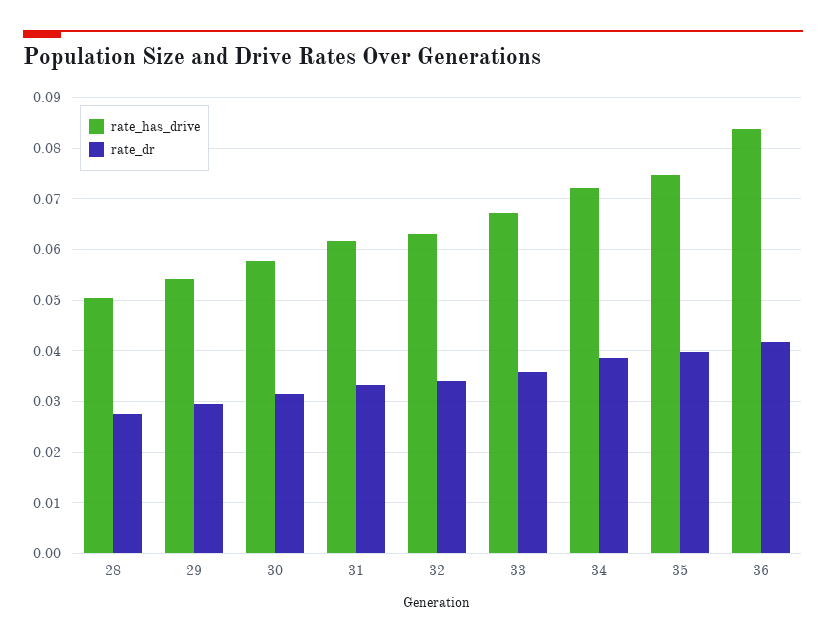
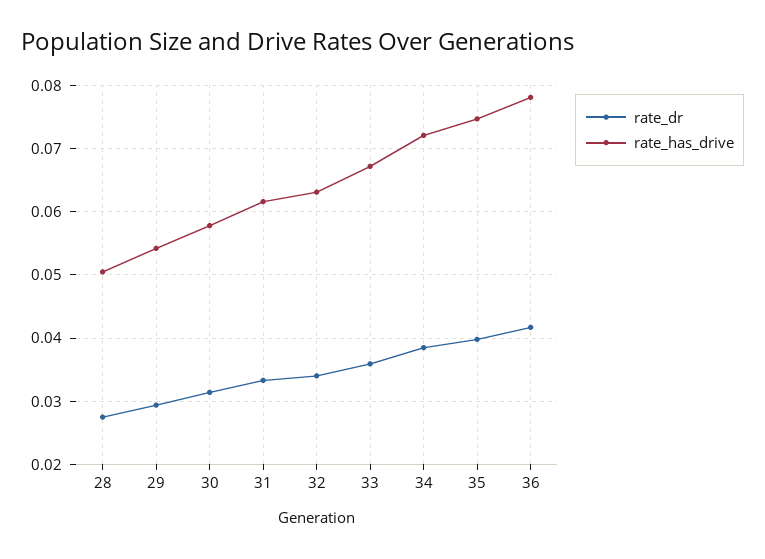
  {
    "rate_has_drive": {
      "28": 0.051,
      "29": 0.054,
      "30": 0.058,
      "31": 0.062,
      "32": 0.063,
      "33": 0.067,
      "34": 0.072,
      "35": 0.075,
-     "36": 0.084
+     "36": 0.078
    },
    "rate_dr": {
      "28": 0.028,
      "29": 0.029,
      "30": 0.031,
      "31": 0.033,
      "32": 0.034,
      "33": 0.036,
      "34": 0.039,
      "35": 0.04,
      "36": 0.042
    }
  }

